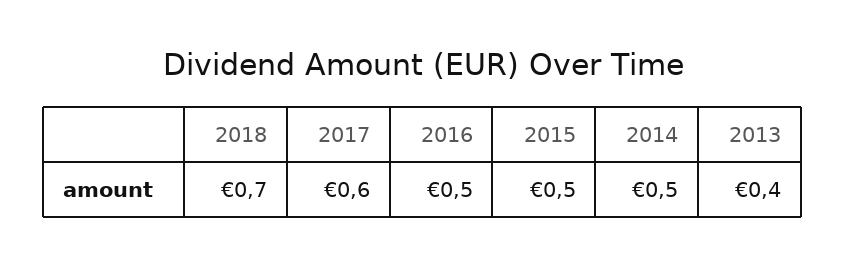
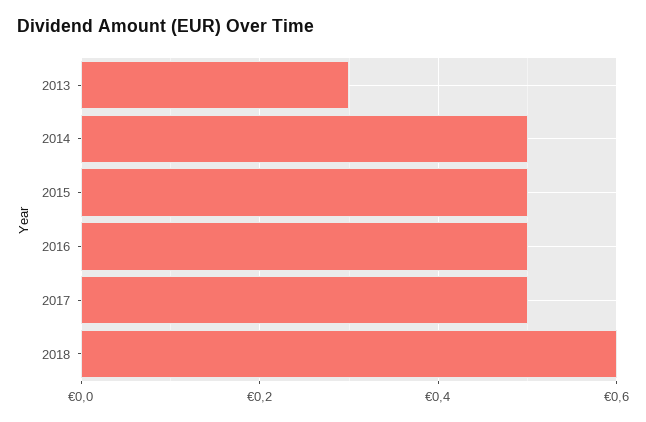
  {
-   "2018": 0.7,
+   "2018": 0.6,
-   "2017": 0.6,
+   "2017": 0.5,
    "2016": 0.5,
    "2015": 0.5,
    "2014": 0.5,
-   "2013": 0.4
+   "2013": 0.3
  }

